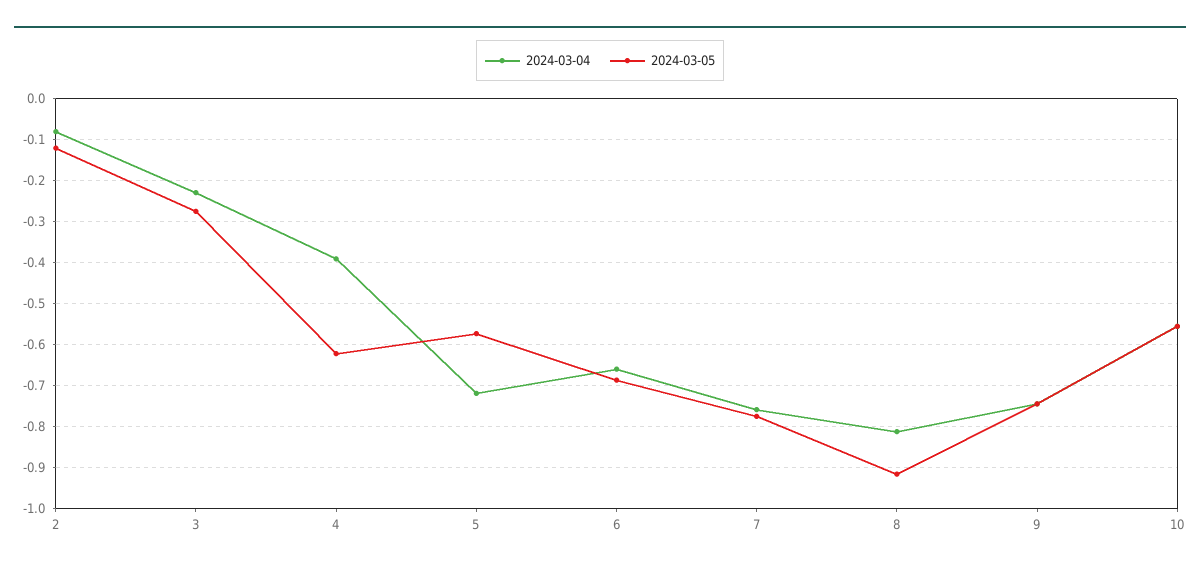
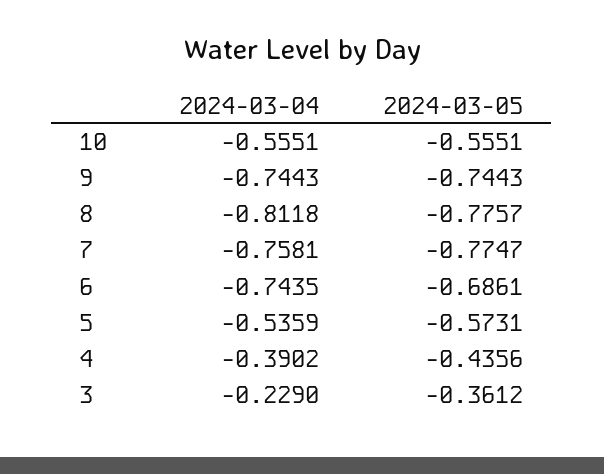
  {
    "2024-03-04": {
-     "2": -0.08,
      "3": -0.229,
      "4": -0.3902,
-     "5": -0.72,
+     "5": -0.5359,
-     "6": -0.66,
+     "6": -0.7435,
      "7": -0.7581,
      "8": -0.8118,
      "9": -0.7443,
      "10": -0.5551
    },
    "2024-03-05": {
-     "2": -0.12,
-     "3": -0.28,
+     "3": -0.3612,
-     "4": -0.62,
+     "4": -0.4356,
      "5": -0.5731,
      "6": -0.6861,
      "7": -0.7747,
-     "8": -0.92,
+     "8": -0.7757,
      "9": -0.7443,
      "10": -0.5551
    }
  }

